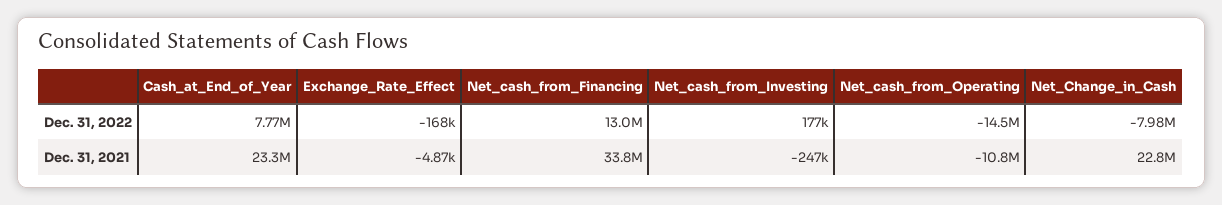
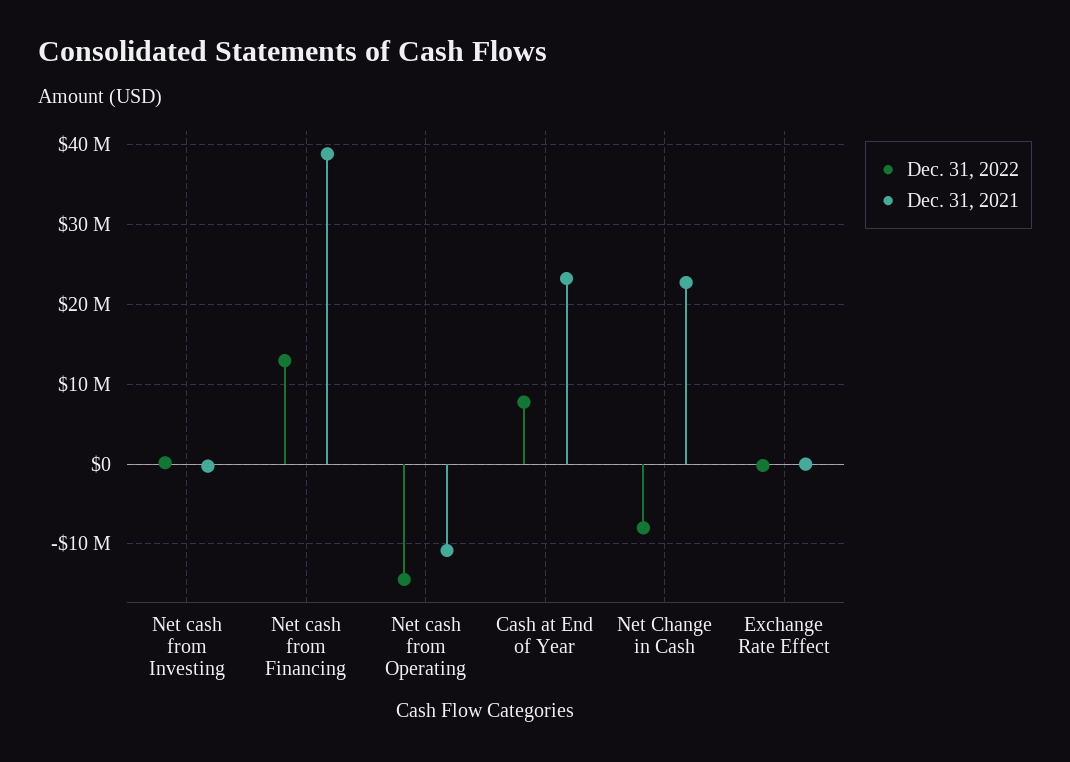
  {
    "Dec. 31, 2022": {
      "Cash_at_End_of_Year": 7770000,
      "Exchange_Rate_Effect": -168000,
      "Net_cash_from_Financing": 13000000,
      "Net_cash_from_Investing": 177000,
      "Net_cash_from_Operating": -14500000,
      "Net_Change_in_Cash": -7980000
    },
    "Dec. 31, 2021": {
      "Cash_at_End_of_Year": 23300000,
      "Exchange_Rate_Effect": -4870,
-     "Net_cash_from_Financing": 33800000,
+     "Net_cash_from_Financing": 39000000,
      "Net_cash_from_Investing": -247000,
      "Net_cash_from_Operating": -10800000,
      "Net_Change_in_Cash": 22800000
    }
  }

